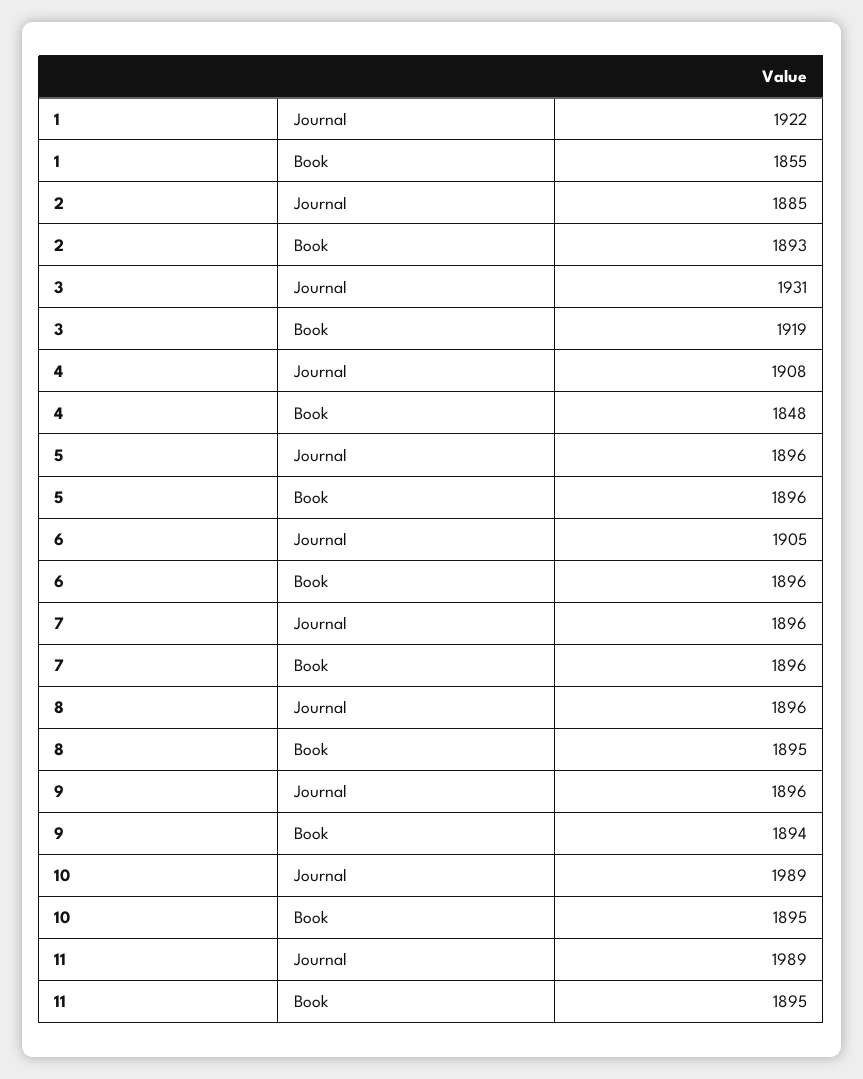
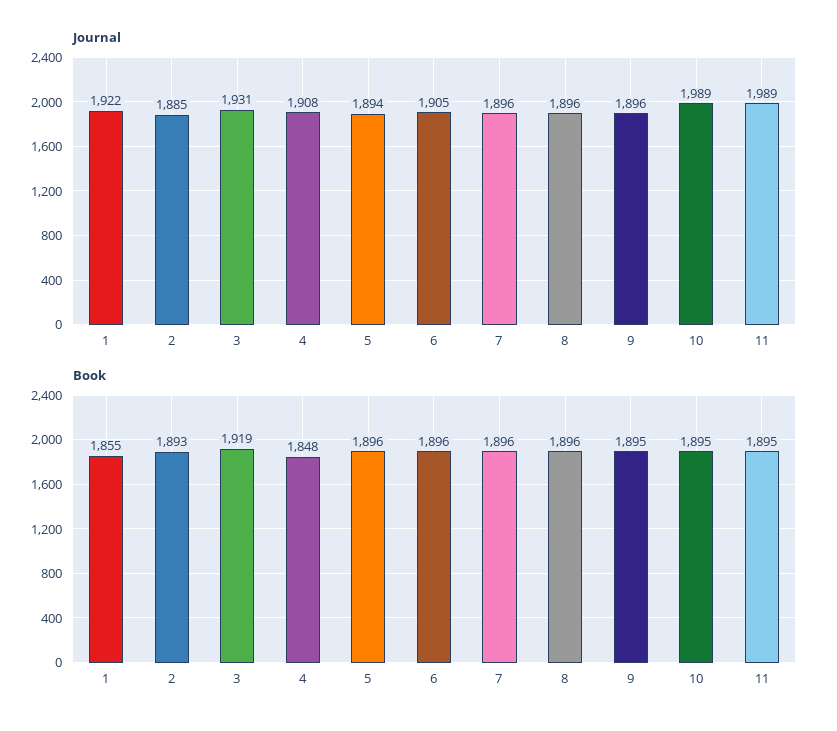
  {
    "Journal": {
      "1": 1922,
      "2": 1885,
      "3": 1931,
      "4": 1908,
-     "5": 1896,
+     "5": 1894,
      "6": 1905,
      "7": 1896,
      "8": 1896,
      "9": 1896,
      "10": 1989,
      "11": 1989
    },
    "Book": {
      "1": 1855,
      "2": 1893,
      "3": 1919,
      "4": 1848,
      "5": 1896,
      "6": 1896,
      "7": 1896,
-     "8": 1895,
+     "8": 1896,
-     "9": 1894,
+     "9": 1895,
      "10": 1895,
      "11": 1895
    }
  }

